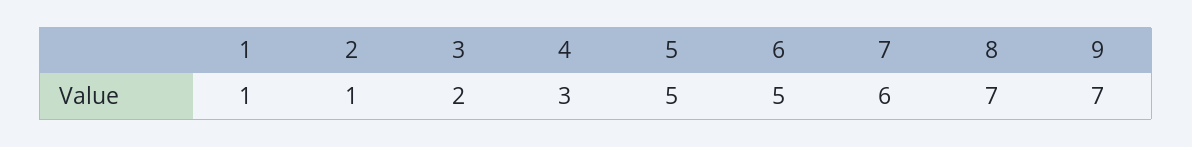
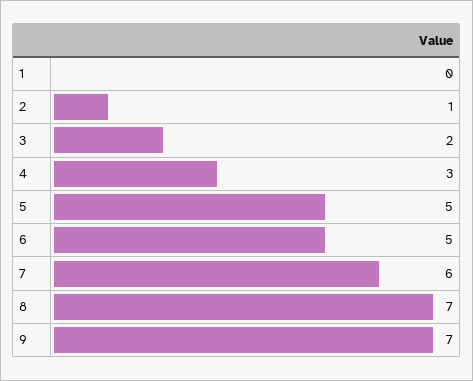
  {
-   "1": 1,
+   "1": 0,
    "2": 1,
    "3": 2,
    "4": 3,
    "5": 5,
    "6": 5,
    "7": 6,
    "8": 7,
    "9": 7
  }

